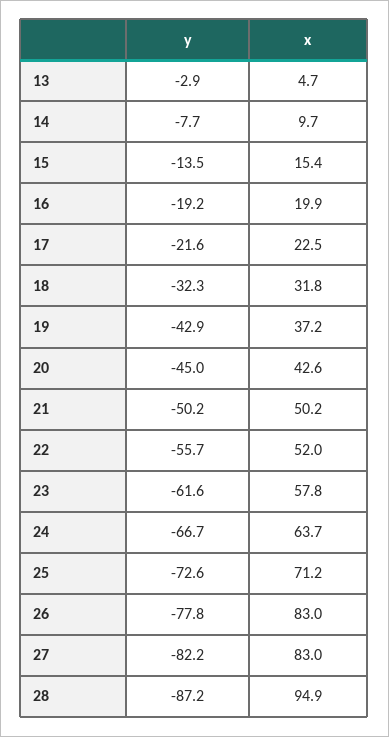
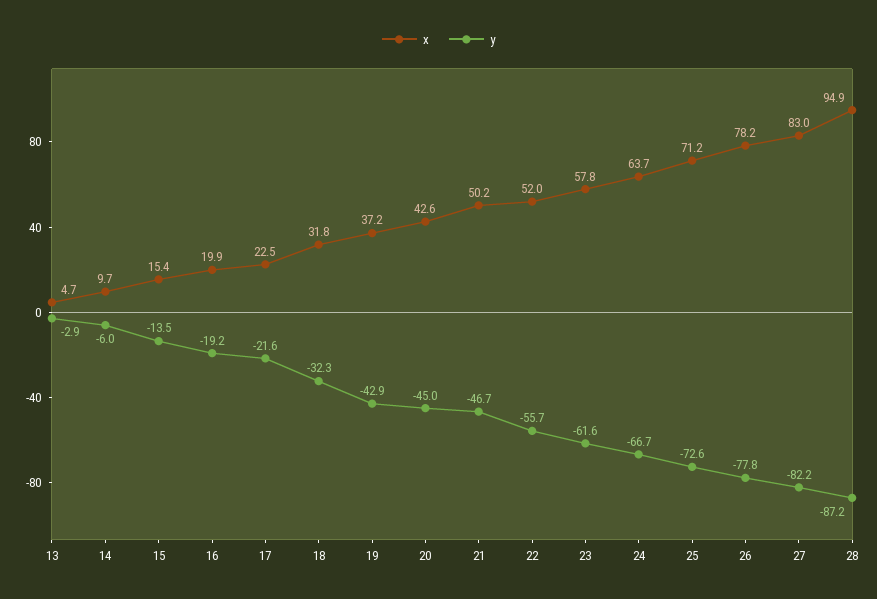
  {
    "y": {
      "13": -2.9,
-     "14": -7.7,
+     "14": -6,
      "15": -13.5,
      "16": -19.2,
      "17": -21.6,
      "18": -32.3,
      "19": -42.9,
      "20": -45,
-     "21": -50.2,
+     "21": -46.7,
      "22": -55.7,
      "23": -61.6,
      "24": -66.7,
      "25": -72.6,
      "26": -77.8,
      "27": -82.2,
      "28": -87.2
    },
    "x": {
      "13": 4.7,
      "14": 9.7,
      "15": 15.4,
      "16": 19.9,
      "17": 22.5,
      "18": 31.8,
      "19": 37.2,
      "20": 42.6,
      "21": 50.2,
      "22": 52,
      "23": 57.8,
      "24": 63.7,
      "25": 71.2,
-     "26": 83,
+     "26": 78.2,
      "27": 83,
      "28": 94.9
    }
  }

